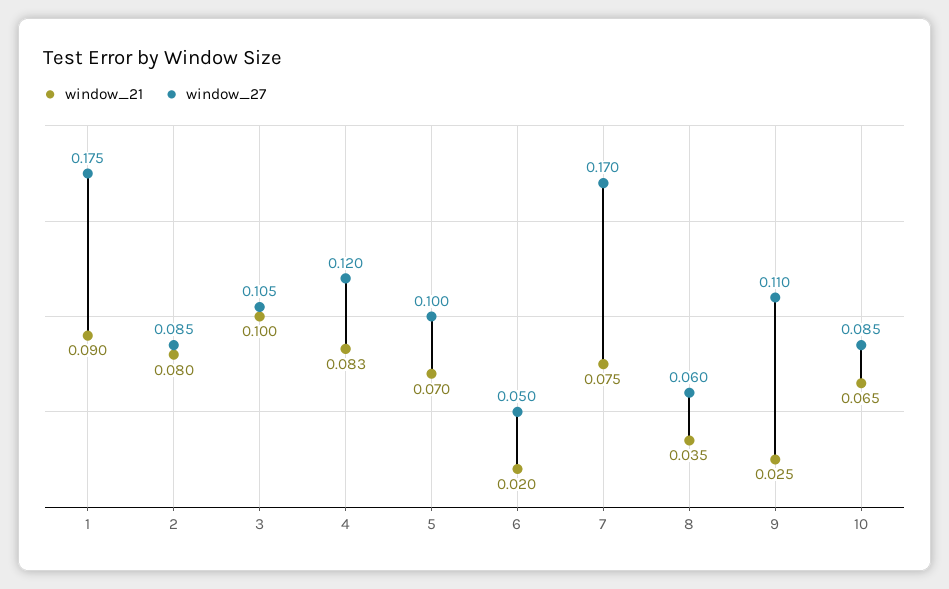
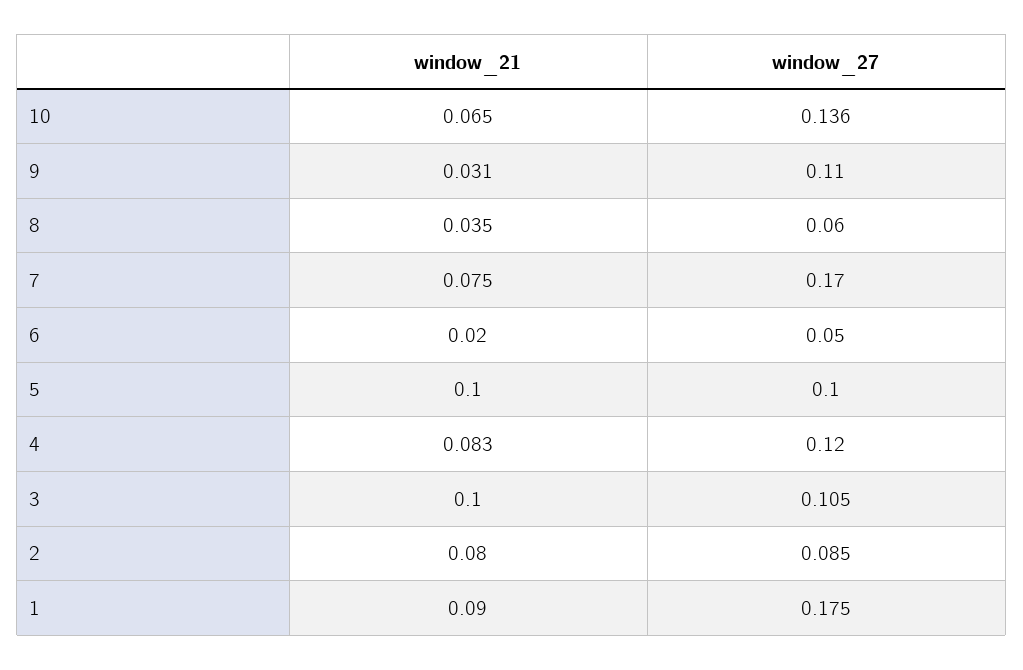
  {
    "window_21": {
      "1": 0.09,
      "2": 0.08,
      "3": 0.1,
      "4": 0.083,
-     "5": 0.07,
+     "5": 0.1,
      "6": 0.02,
      "7": 0.075,
      "8": 0.035,
-     "9": 0.025,
+     "9": 0.031,
      "10": 0.065
    },
    "window_27": {
      "1": 0.175,
      "2": 0.085,
      "3": 0.105,
      "4": 0.12,
      "5": 0.1,
      "6": 0.05,
      "7": 0.17,
      "8": 0.06,
      "9": 0.11,
-     "10": 0.085
+     "10": 0.136
    }
  }

